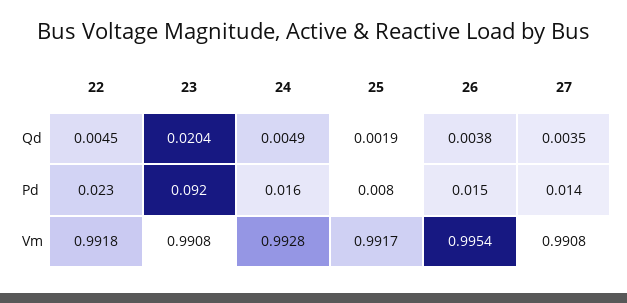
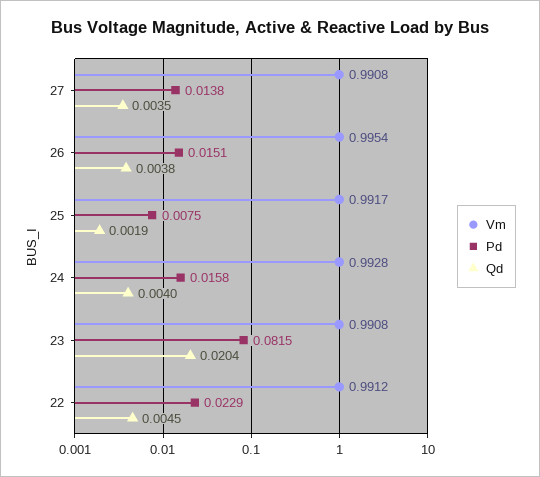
  {
    "Qd": {
      "22": 0.0045,
      "23": 0.0204,
-     "24": 0.0049,
+     "24": 0.004,
      "25": 0.0019,
      "26": 0.0038,
      "27": 0.0035
    },
    "Pd": {
      "22": 0.0229,
-     "23": 0.092,
+     "23": 0.0815,
      "24": 0.0158,
      "25": 0.0075,
      "26": 0.0151,
      "27": 0.0138
    },
    "Vm": {
-     "22": 0.9918,
+     "22": 0.9912,
      "23": 0.9908,
      "24": 0.9928,
      "25": 0.9917,
      "26": 0.9954,
      "27": 0.9908
    }
  }

